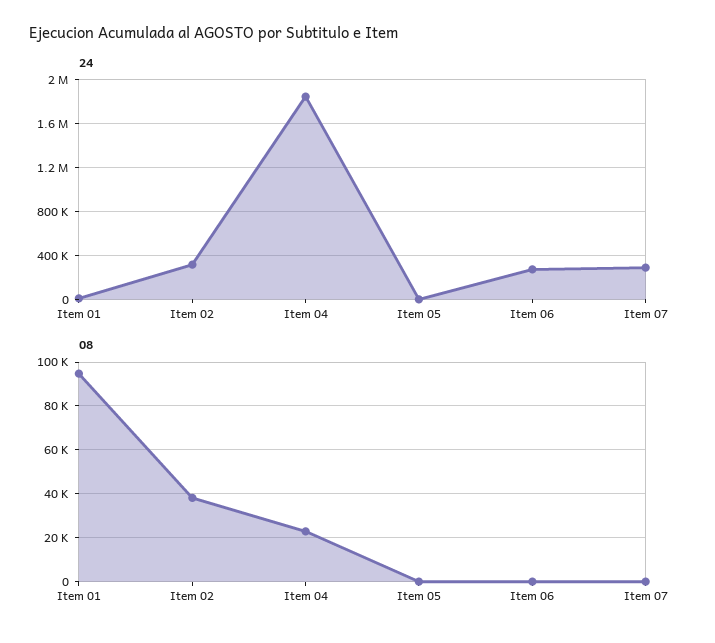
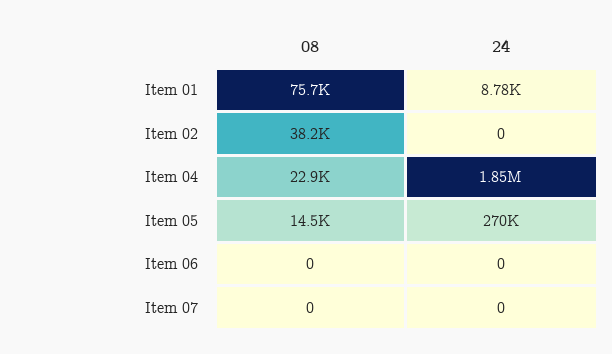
  {
    "24": {
      "Item 01": 8780,
-     "Item 02": 300000,
+     "Item 02": 0,
      "Item 04": 1850000,
-     "Item 05": 0,
+     "Item 05": 270000,
-     "Item 06": 300000,
+     "Item 06": 0,
-     "Item 07": 300000
+     "Item 07": 0
    },
    "08": {
-     "Item 01": 95000,
+     "Item 01": 75700,
      "Item 02": 38200,
      "Item 04": 22900,
-     "Item 05": 0,
+     "Item 05": 14500,
      "Item 06": 0,
      "Item 07": 0
    }
  }

